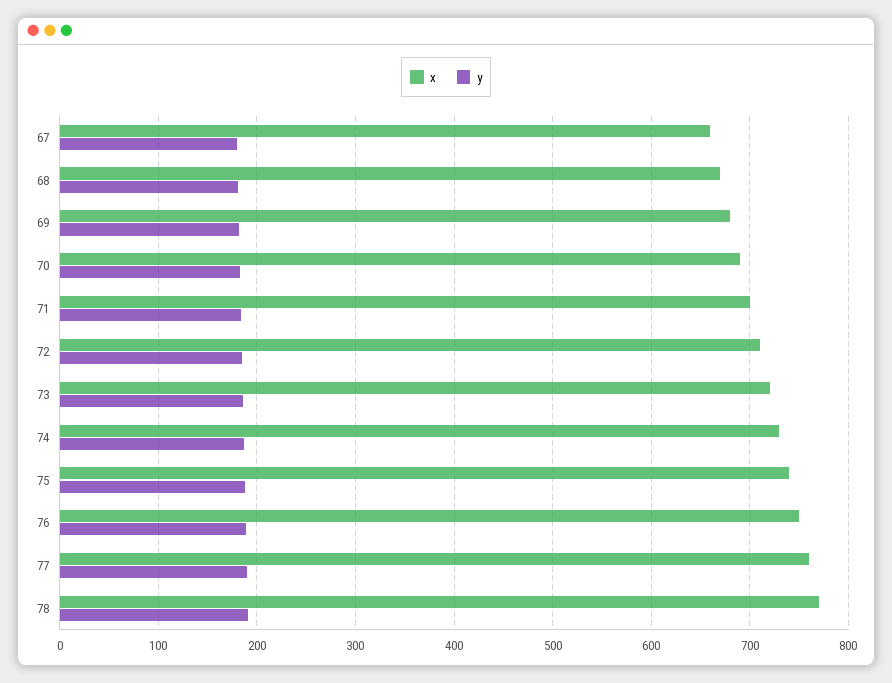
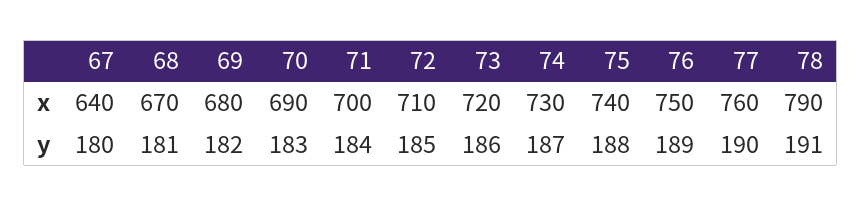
  {
    "x": {
-     "67": 660,
+     "67": 640,
      "68": 670,
      "69": 680,
      "70": 690,
      "71": 700,
      "72": 710,
      "73": 720,
      "74": 730,
      "75": 740,
      "76": 750,
      "77": 760,
-     "78": 770
+     "78": 790
    },
    "y": {
      "67": 180,
      "68": 181,
      "69": 182,
      "70": 183,
      "71": 184,
      "72": 185,
      "73": 186,
      "74": 187,
      "75": 188,
      "76": 189,
      "77": 190,
      "78": 191
    }
  }

